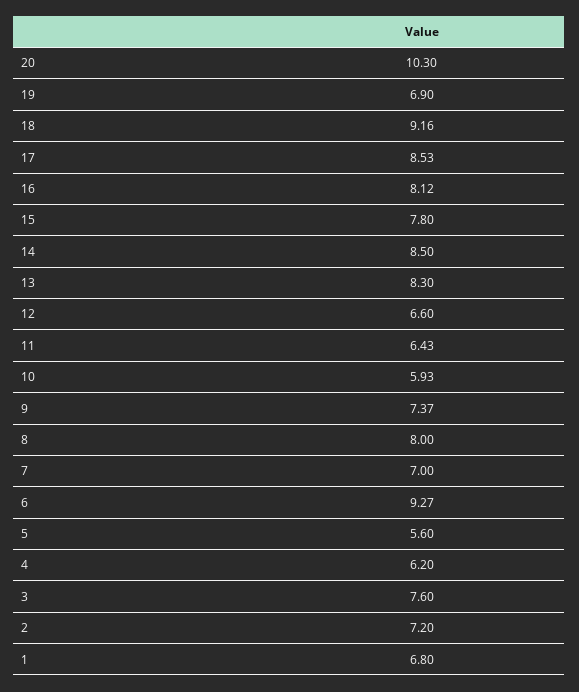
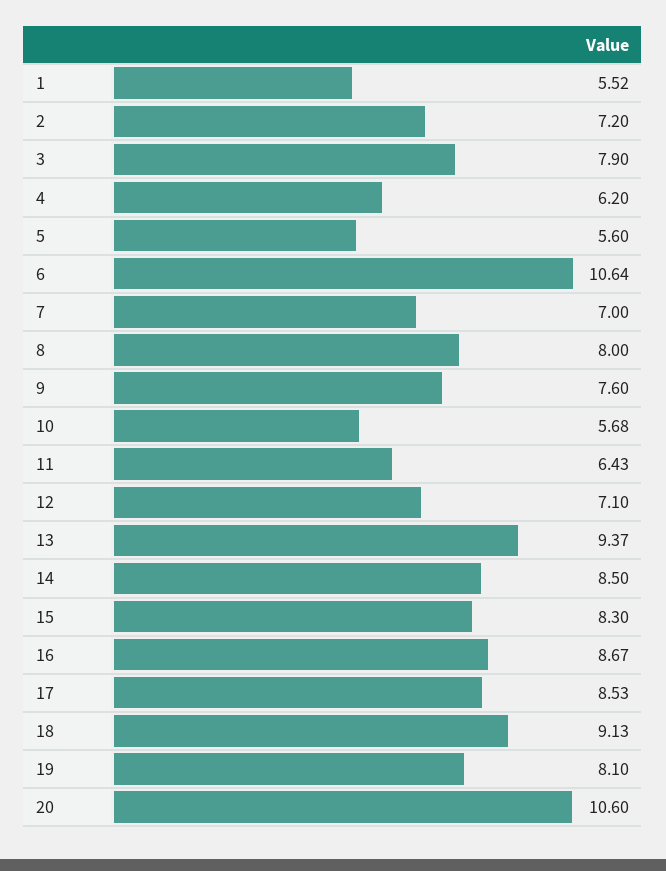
  {
-   "20": 10.3,
+   "20": 10.6,
-   "19": 6.9,
+   "19": 8.1,
-   "18": 9.16,
+   "18": 9.13,
    "17": 8.53,
-   "16": 8.12,
+   "16": 8.67,
-   "15": 7.8,
+   "15": 8.3,
    "14": 8.5,
-   "13": 8.3,
+   "13": 9.37,
-   "12": 6.6,
+   "12": 7.1,
    "11": 6.43,
-   "10": 5.93,
+   "10": 5.68,
-   "9": 7.37,
+   "9": 7.6,
    "8": 8,
    "7": 7,
-   "6": 9.27,
+   "6": 10.64,
    "5": 5.6,
    "4": 6.2,
-   "3": 7.6,
+   "3": 7.9,
    "2": 7.2,
-   "1": 6.8
+   "1": 5.52
  }

